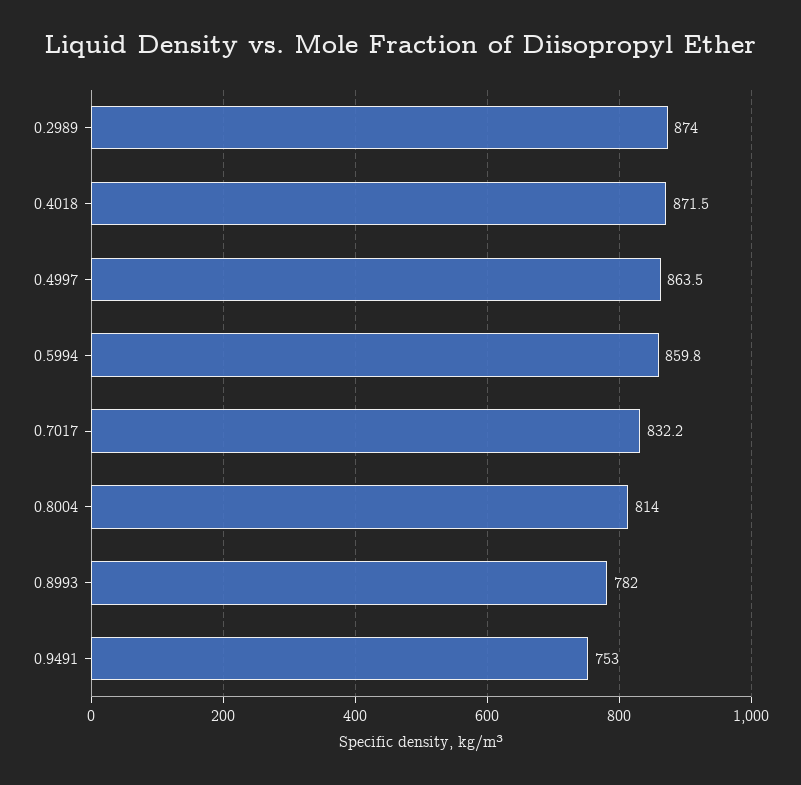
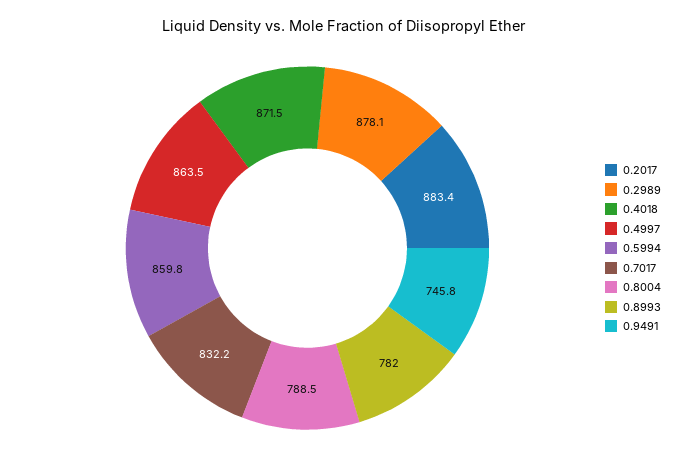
  {
-   "0.2989": 874,
+   "0.2989": 878.1,
    "0.4018": 871.5,
    "0.4997": 863.5,
    "0.5994": 859.8,
    "0.7017": 832.2,
-   "0.8004": 814,
+   "0.8004": 788.5,
    "0.8993": 782,
-   "0.9491": 753
+   "0.9491": 745.8,
+   "0.2017": 883.4
  }

